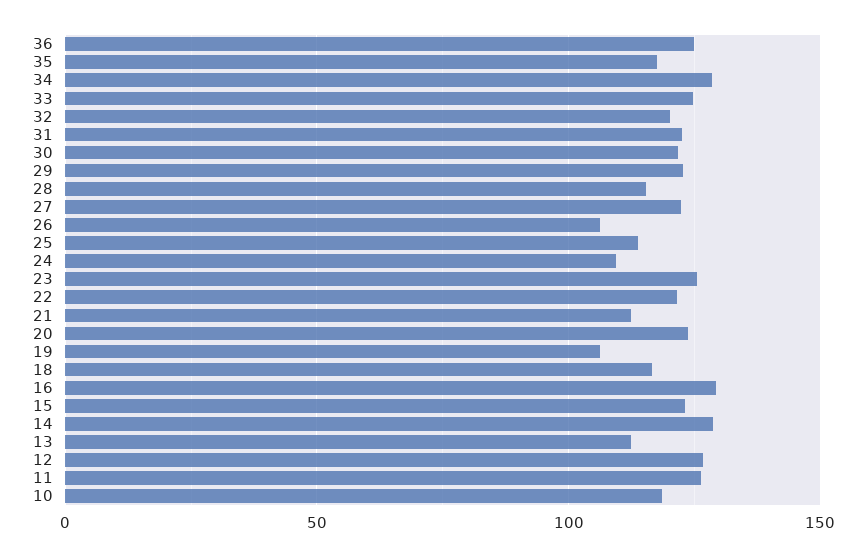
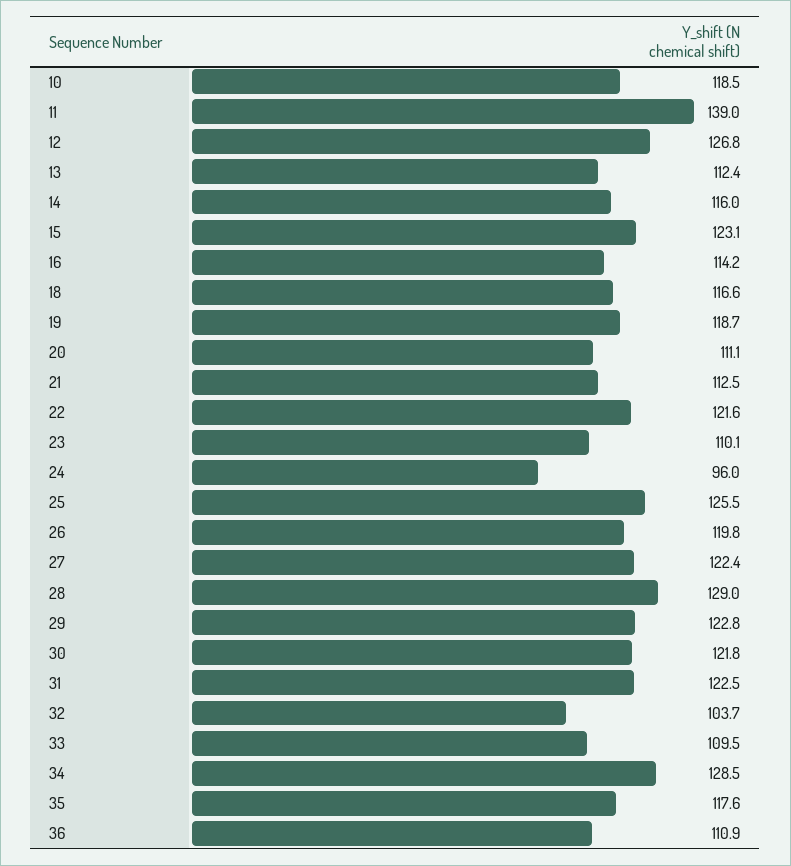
  {
-   "36": 125,
+   "36": 110.9,
    "35": 117.6,
    "34": 128.5,
-   "33": 125,
+   "33": 109.5,
-   "32": 120,
+   "32": 103.7,
    "31": 122.5,
    "30": 121.8,
    "29": 122.8,
-   "28": 115,
+   "28": 129,
    "27": 122.4,
-   "26": 105,
+   "26": 119.8,
-   "25": 115,
+   "25": 125.5,
-   "24": 110,
+   "24": 96,
-   "23": 125,
+   "23": 110.1,
    "22": 121.6,
    "21": 112.5,
-   "20": 125,
+   "20": 111.1,
-   "19": 105,
+   "19": 118.7,
    "18": 116.6,
-   "16": 130,
+   "16": 114.2,
    "15": 123.1,
-   "14": 130,
+   "14": 116,
    "13": 112.4,
    "12": 126.8,
-   "11": 125,
+   "11": 139,
    "10": 118.5
  }

